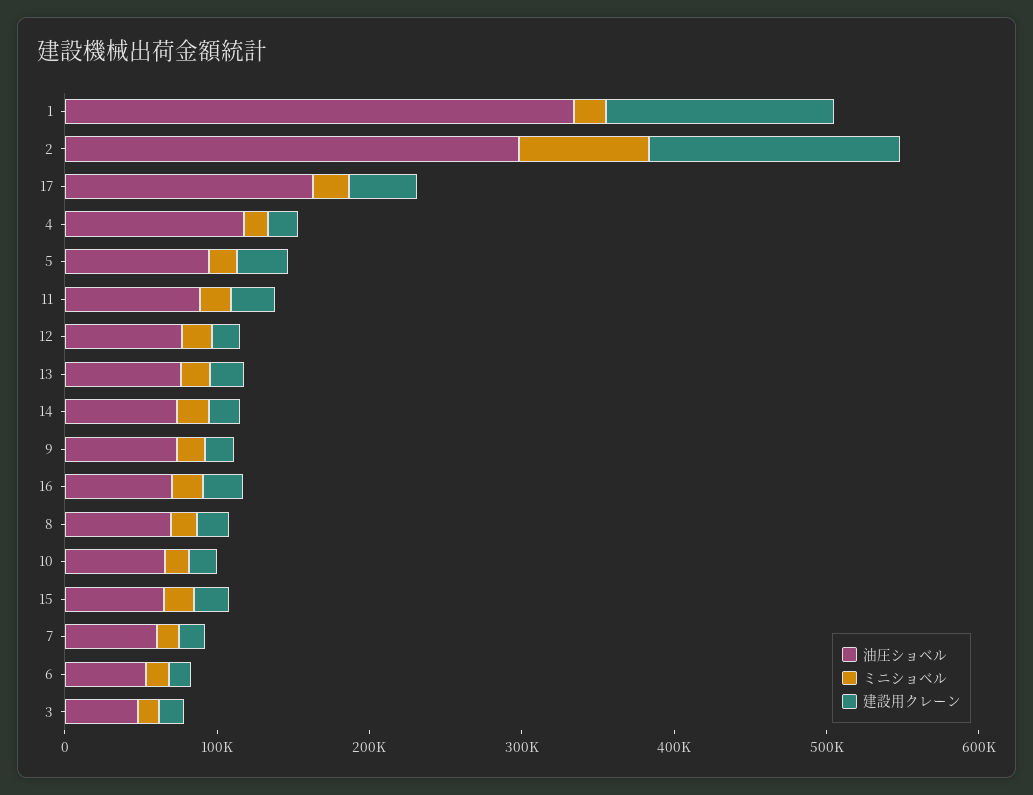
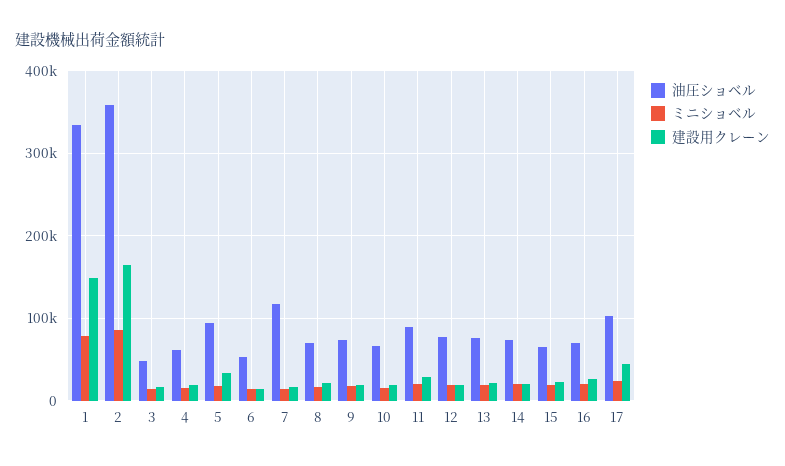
  {
    "油圧ショベル": {
      "1": 330000,
-     "2": 300000,
+     "2": 360000,
-     "17": 160000,
+     "17": 100000,
-     "4": 120000,
+     "4": 60000,
      "5": 90000,
      "11": 90000,
      "12": 80000,
      "13": 80000,
      "14": 70000,
      "9": 70000,
      "16": 70000,
      "8": 70000,
      "10": 70000,
      "15": 70000,
-     "7": 60000,
+     "7": 120000,
      "6": 50000,
      "3": 50000
    },
    "ミニショベル": {
-     "1": 20000,
+     "1": 80000,
      "2": 90000,
      "17": 20000,
      "4": 20000,
      "5": 20000,
      "11": 20000,
      "12": 20000,
      "13": 20000,
      "14": 20000,
      "9": 20000,
      "16": 20000,
      "8": 20000,
      "10": 20000,
      "15": 20000,
      "7": 10000,
      "6": 10000,
      "3": 10000
    },
    "建設用クレーン": {
      "1": 150000,
      "2": 160000,
      "17": 40000,
      "4": 20000,
      "5": 30000,
      "11": 30000,
      "12": 20000,
      "13": 20000,
      "14": 20000,
      "9": 20000,
      "16": 30000,
      "8": 20000,
      "10": 20000,
      "15": 20000,
      "7": 20000,
      "6": 10000,
      "3": 20000
    }
  }

